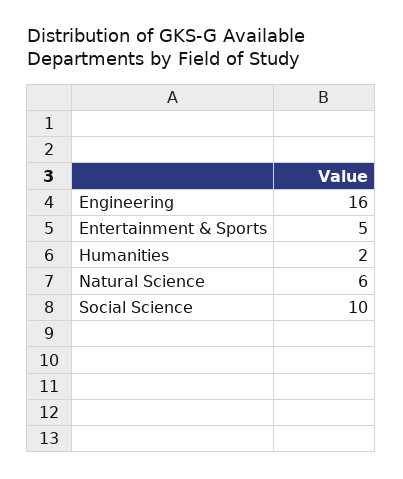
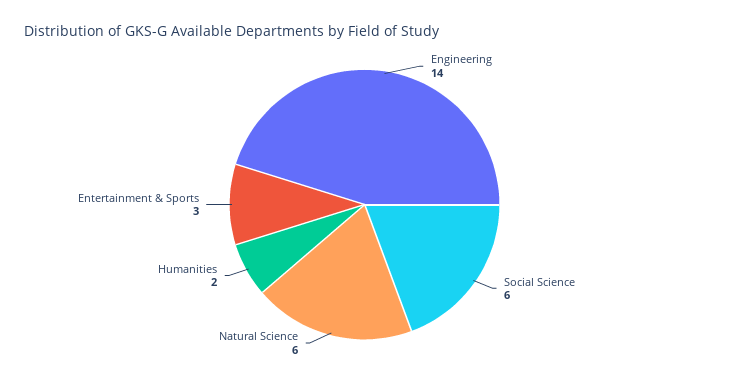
  {
-   "Engineering": 16,
+   "Engineering": 14,
-   "Entertainment & Sports": 5,
+   "Entertainment & Sports": 3,
    "Humanities": 2,
    "Natural Science": 6,
-   "Social Science": 10
+   "Social Science": 6
  }

